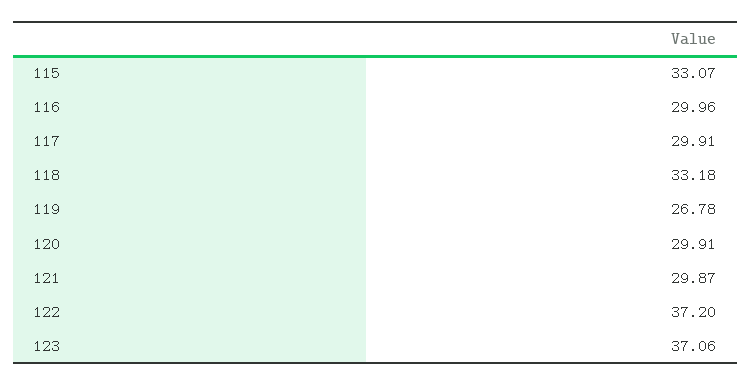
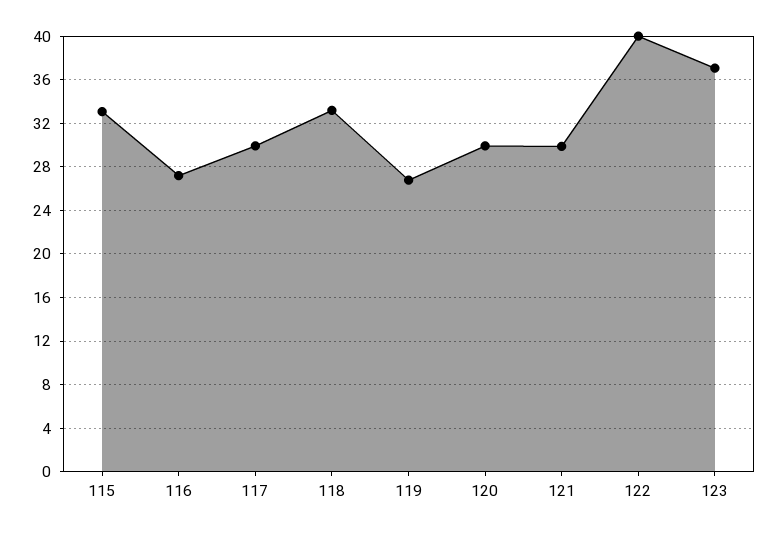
  {
    "115": 33.07,
-   "116": 29.96,
+   "116": 27,
    "117": 29.91,
    "118": 33.18,
    "119": 26.78,
    "120": 29.91,
    "121": 29.87,
-   "122": 37.2,
+   "122": 40,
    "123": 37.06
  }

